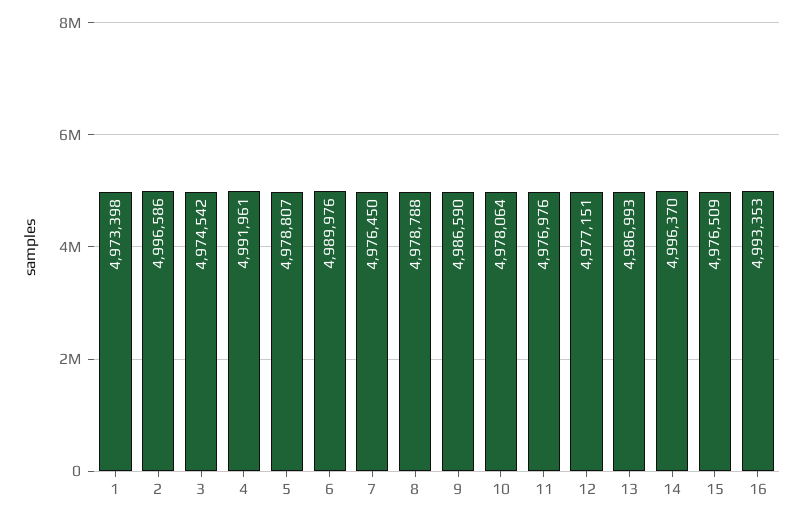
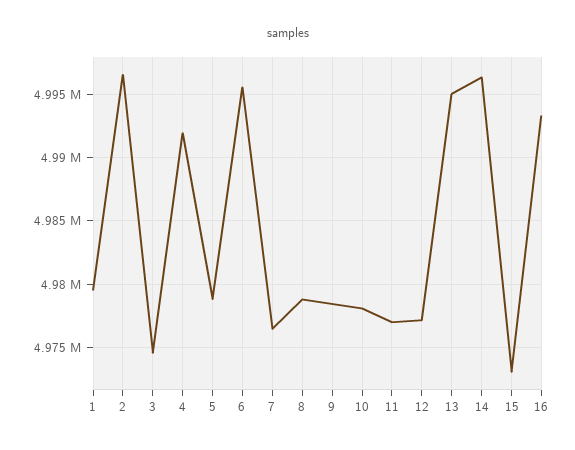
  {
-   "1": 4973398,
+   "1": 4979500,
    "2": 4996586,
    "3": 4974542,
    "4": 4991961,
    "5": 4978807,
-   "6": 4989976,
+   "6": 4995500,
    "7": 4976450,
    "8": 4978788,
-   "9": 4986590,
+   "9": 4978500,
    "10": 4978064,
    "11": 4976976,
    "12": 4977151,
-   "13": 4986993,
+   "13": 4995000,
    "14": 4996370,
-   "15": 4976509,
+   "15": 4973000,
    "16": 4993353
  }

